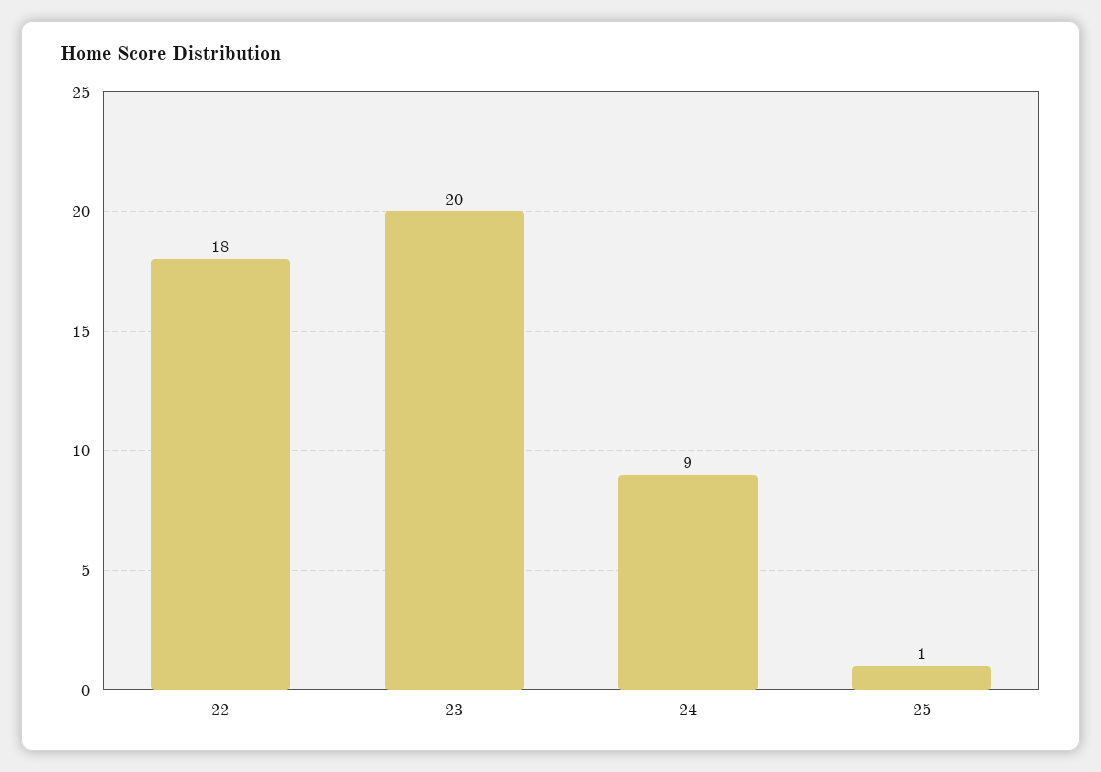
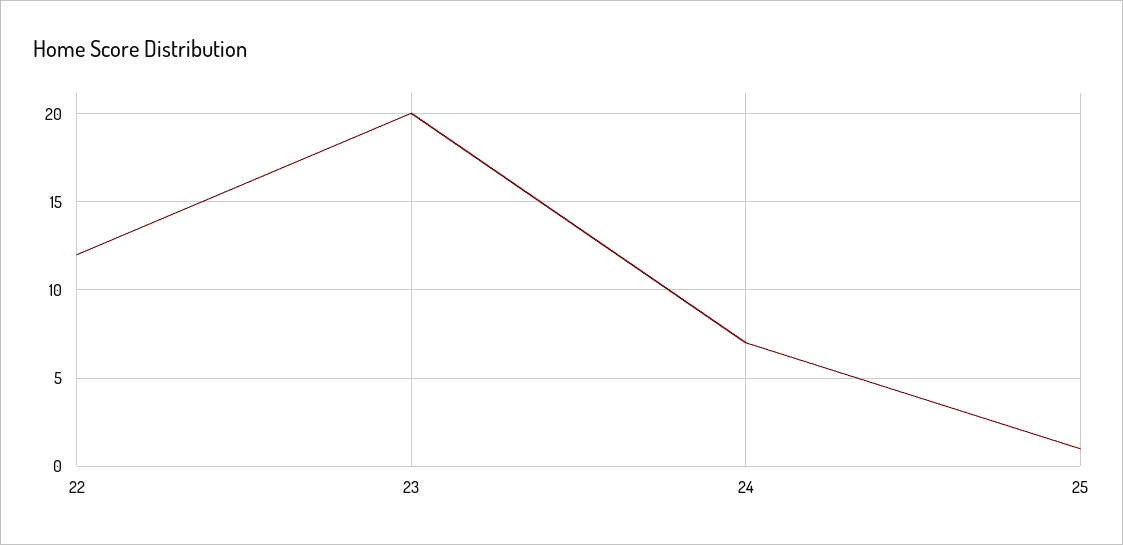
  {
-   "22": 18,
+   "22": 12,
    "23": 20,
-   "24": 9,
+   "24": 7,
    "25": 1
  }

